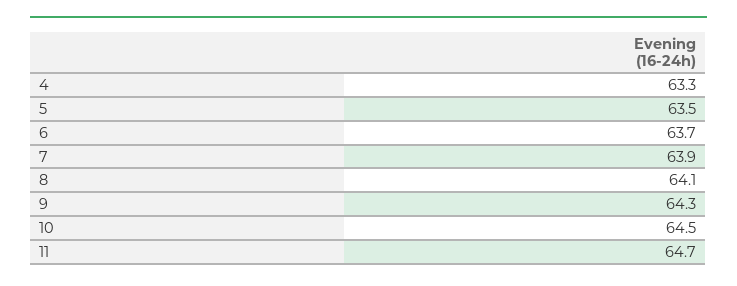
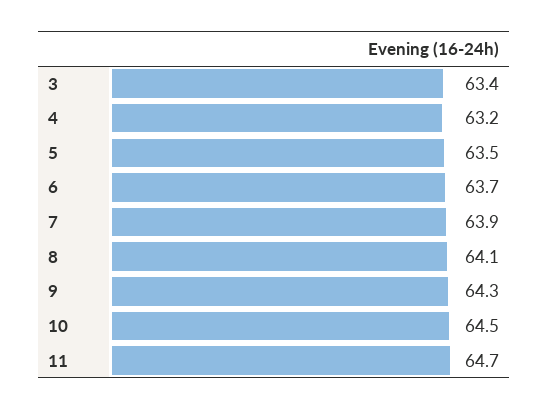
  {
-   "4": 63.3,
+   "4": 63.2,
    "5": 63.5,
    "6": 63.7,
    "7": 63.9,
    "8": 64.1,
    "9": 64.3,
    "10": 64.5,
-   "11": 64.7
+   "11": 64.7,
+   "3": 63.4
  }

